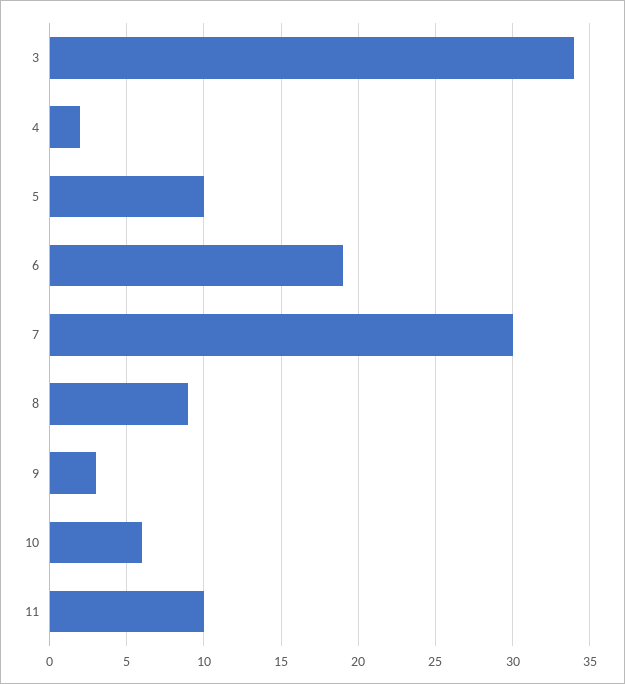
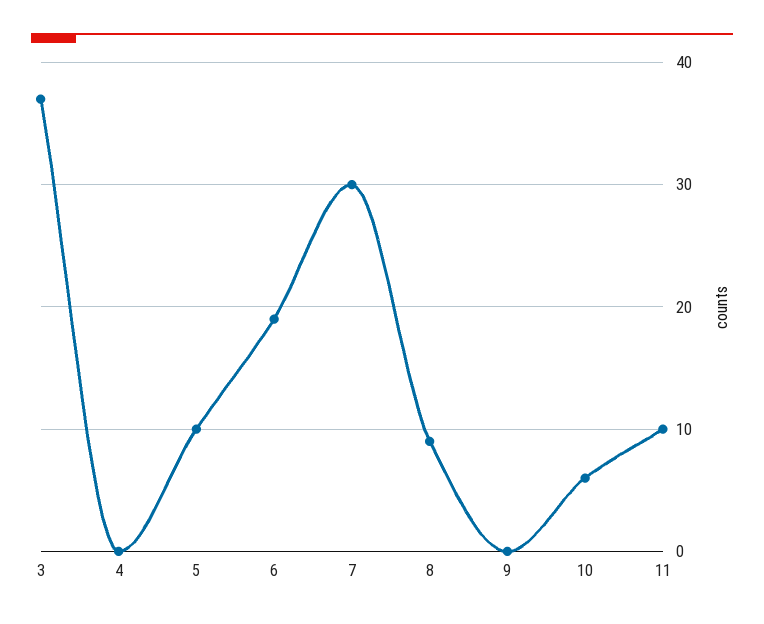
  {
-   "3": 34,
+   "3": 37,
-   "4": 2,
+   "4": 0,
    "5": 10,
    "6": 19,
    "7": 30,
    "8": 9,
-   "9": 3,
+   "9": 0,
    "10": 6,
    "11": 10
  }

